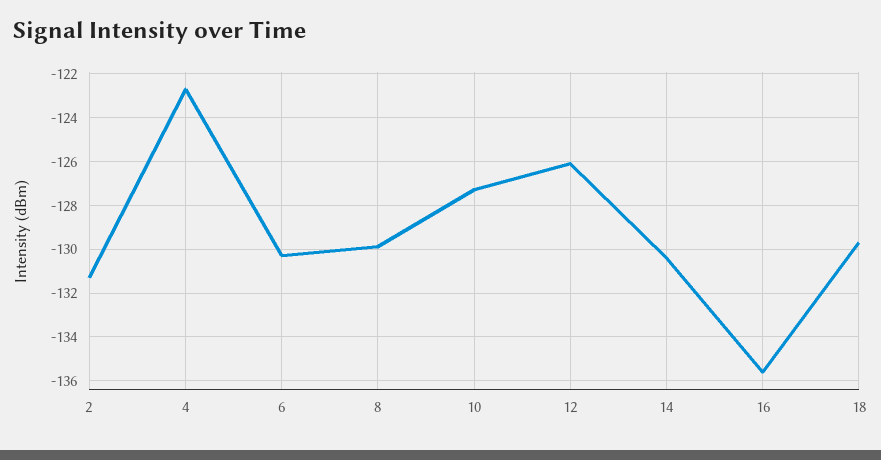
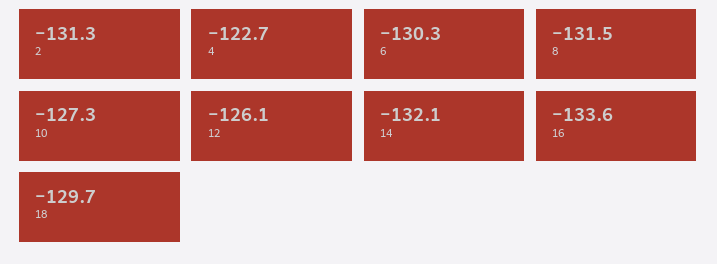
  {
    "2": -131.3,
    "4": -122.7,
    "6": -130.3,
-   "8": -130,
+   "8": -131.5,
    "10": -127.3,
    "12": -126.1,
-   "14": -130.5,
+   "14": -132.1,
-   "16": -135.5,
+   "16": -133.6,
    "18": -129.7
  }

